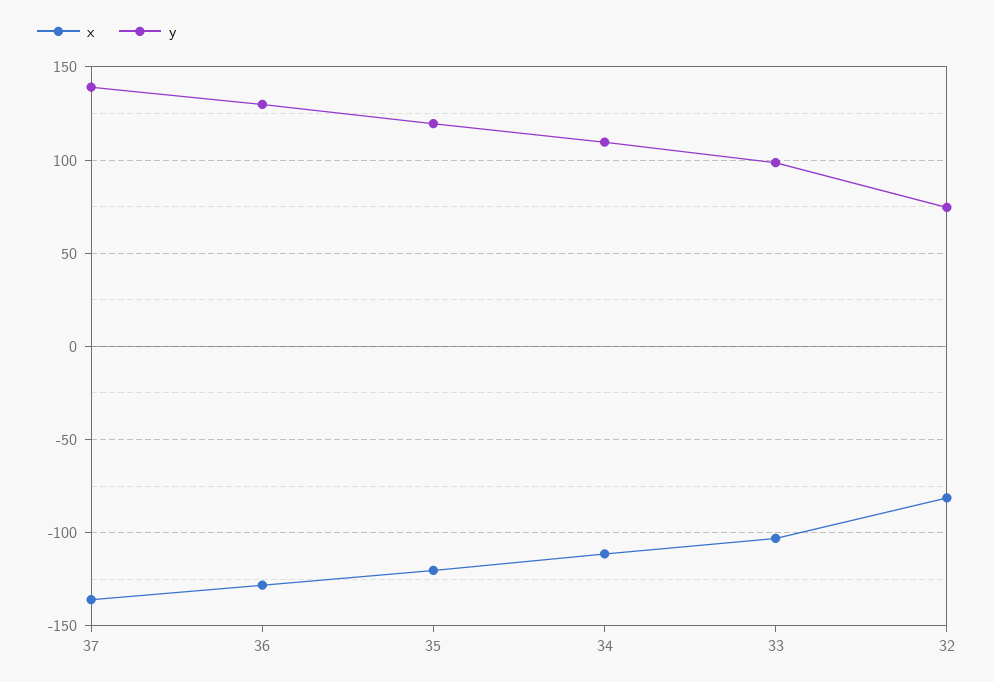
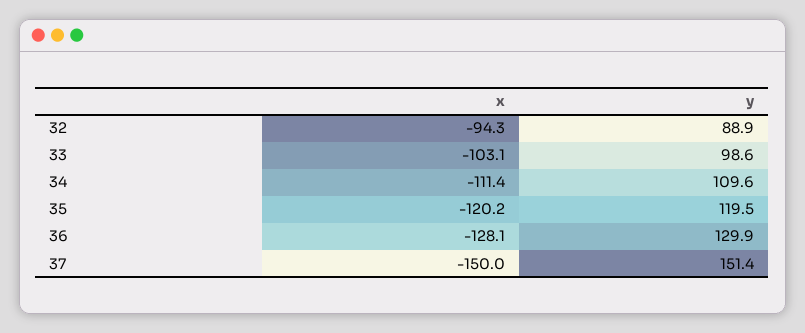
  {
    "x": {
-     "37": -135,
+     "37": -150,
      "36": -128.1,
      "35": -120.2,
      "34": -111.4,
      "33": -103.1,
-     "32": -80
+     "32": -94.3
    },
    "y": {
-     "37": 140,
+     "37": 151.4,
      "36": 129.9,
      "35": 119.5,
      "34": 109.6,
      "33": 98.6,
-     "32": 75
+     "32": 88.9
    }
  }

